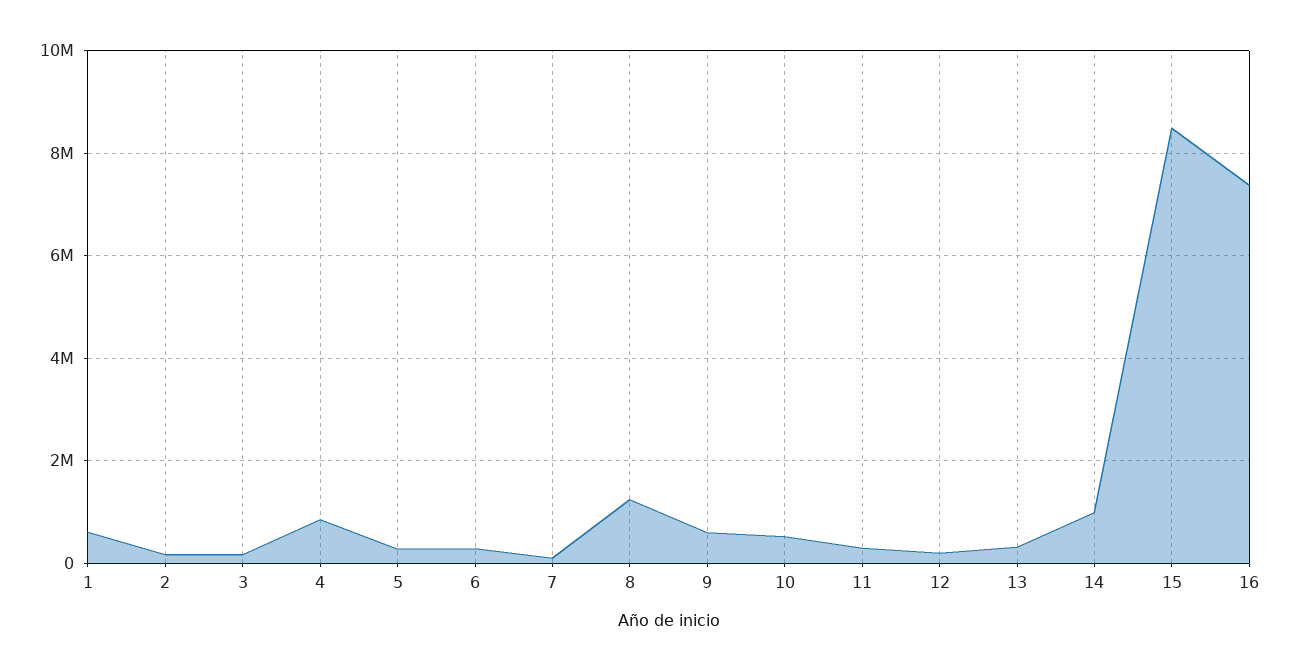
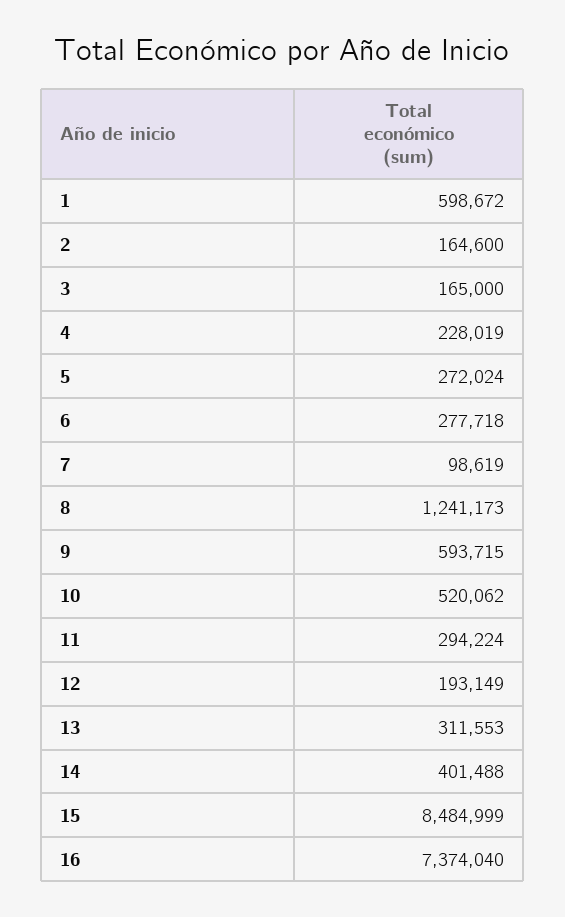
  {
    "1": 598672,
    "2": 164600,
    "3": 165000,
-   "4": 800000,
+   "4": 228019,
    "5": 272024,
    "6": 277718,
    "7": 98619,
    "8": 1241173,
    "9": 593715,
    "10": 520062,
    "11": 294224,
    "12": 193149,
    "13": 311553,
-   "14": 1000000,
+   "14": 401488,
    "15": 8484999,
    "16": 7374040
  }

